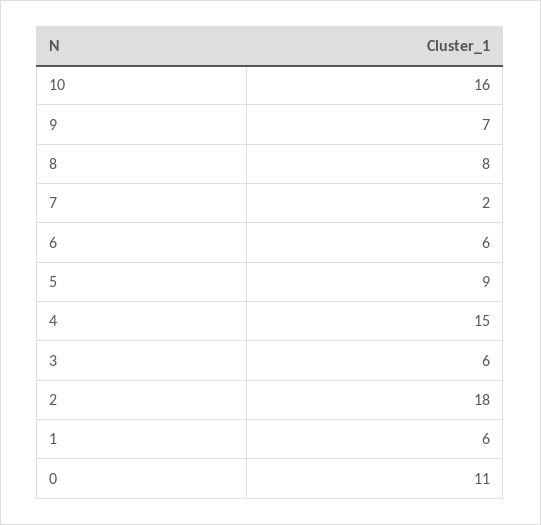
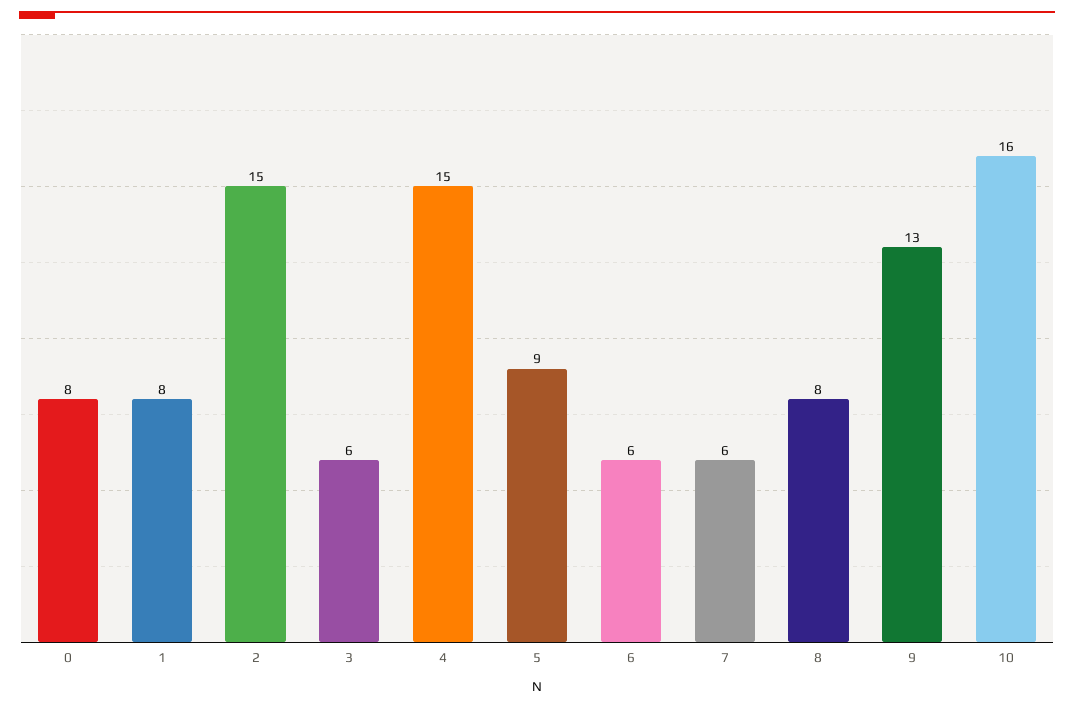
  {
    "10": 16,
-   "9": 7,
+   "9": 13,
    "8": 8,
-   "7": 2,
+   "7": 6,
    "6": 6,
    "5": 9,
    "4": 15,
    "3": 6,
-   "2": 18,
+   "2": 15,
-   "1": 6,
+   "1": 8,
-   "0": 11
+   "0": 8
  }

